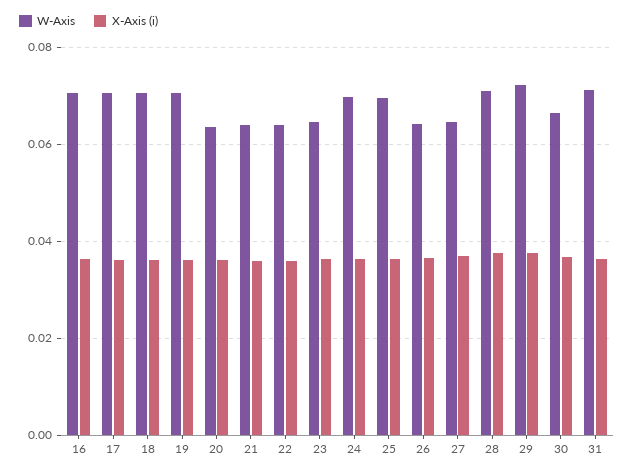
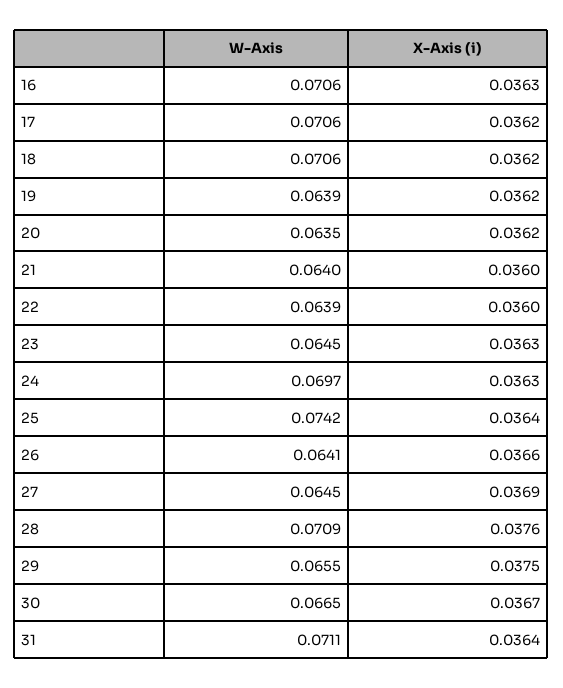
  {
    "W-Axis": {
      "16": 0.0706,
      "17": 0.0706,
      "18": 0.0706,
-     "19": 0.07,
+     "19": 0.0639,
      "20": 0.0635,
      "21": 0.064,
      "22": 0.0639,
      "23": 0.0645,
      "24": 0.0697,
-     "25": 0.07,
+     "25": 0.0742,
      "26": 0.0641,
      "27": 0.0645,
      "28": 0.0709,
-     "29": 0.072,
+     "29": 0.0655,
      "30": 0.0665,
      "31": 0.0711
    },
    "X-Axis (i)": {
      "16": 0.0363,
      "17": 0.0362,
      "18": 0.0362,
      "19": 0.0362,
      "20": 0.0362,
      "21": 0.036,
      "22": 0.036,
      "23": 0.0363,
      "24": 0.0363,
      "25": 0.0364,
      "26": 0.0366,
      "27": 0.0369,
      "28": 0.0376,
      "29": 0.0375,
      "30": 0.0367,
      "31": 0.0364
    }
  }

